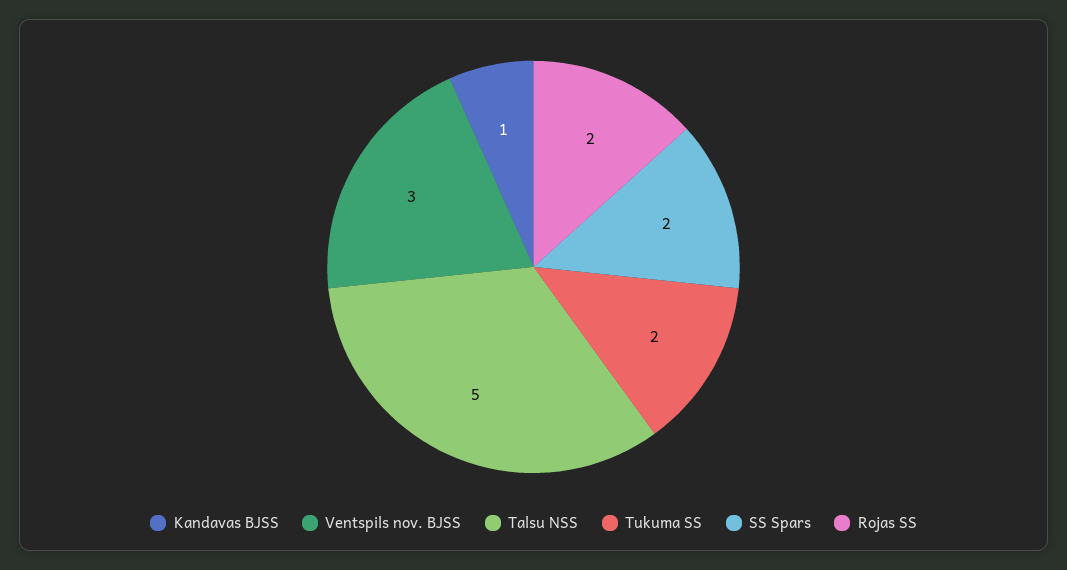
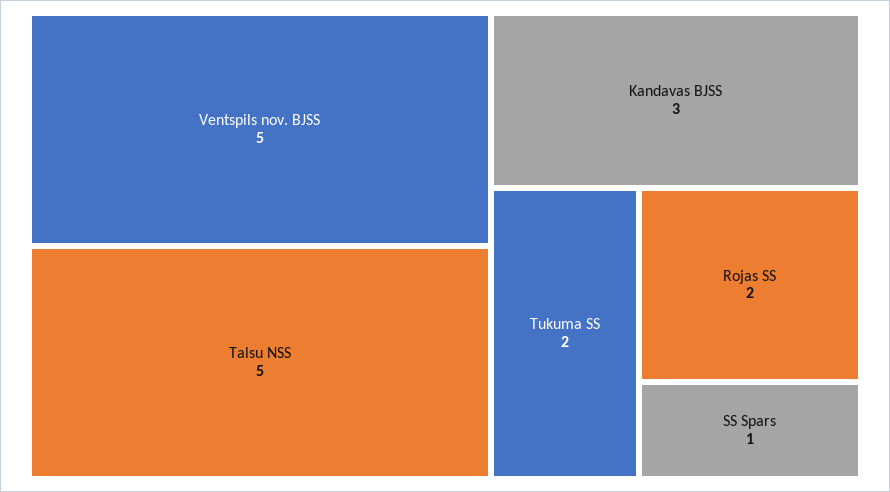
  {
-   "Kandavas BJSS": 1,
+   "Kandavas BJSS": 3,
-   "Ventspils nov. BJSS": 3,
+   "Ventspils nov. BJSS": 5,
    "Talsu NSS": 5,
    "Tukuma SS": 2,
-   "SS Spars": 2,
+   "SS Spars": 1,
    "Rojas SS": 2
  }

